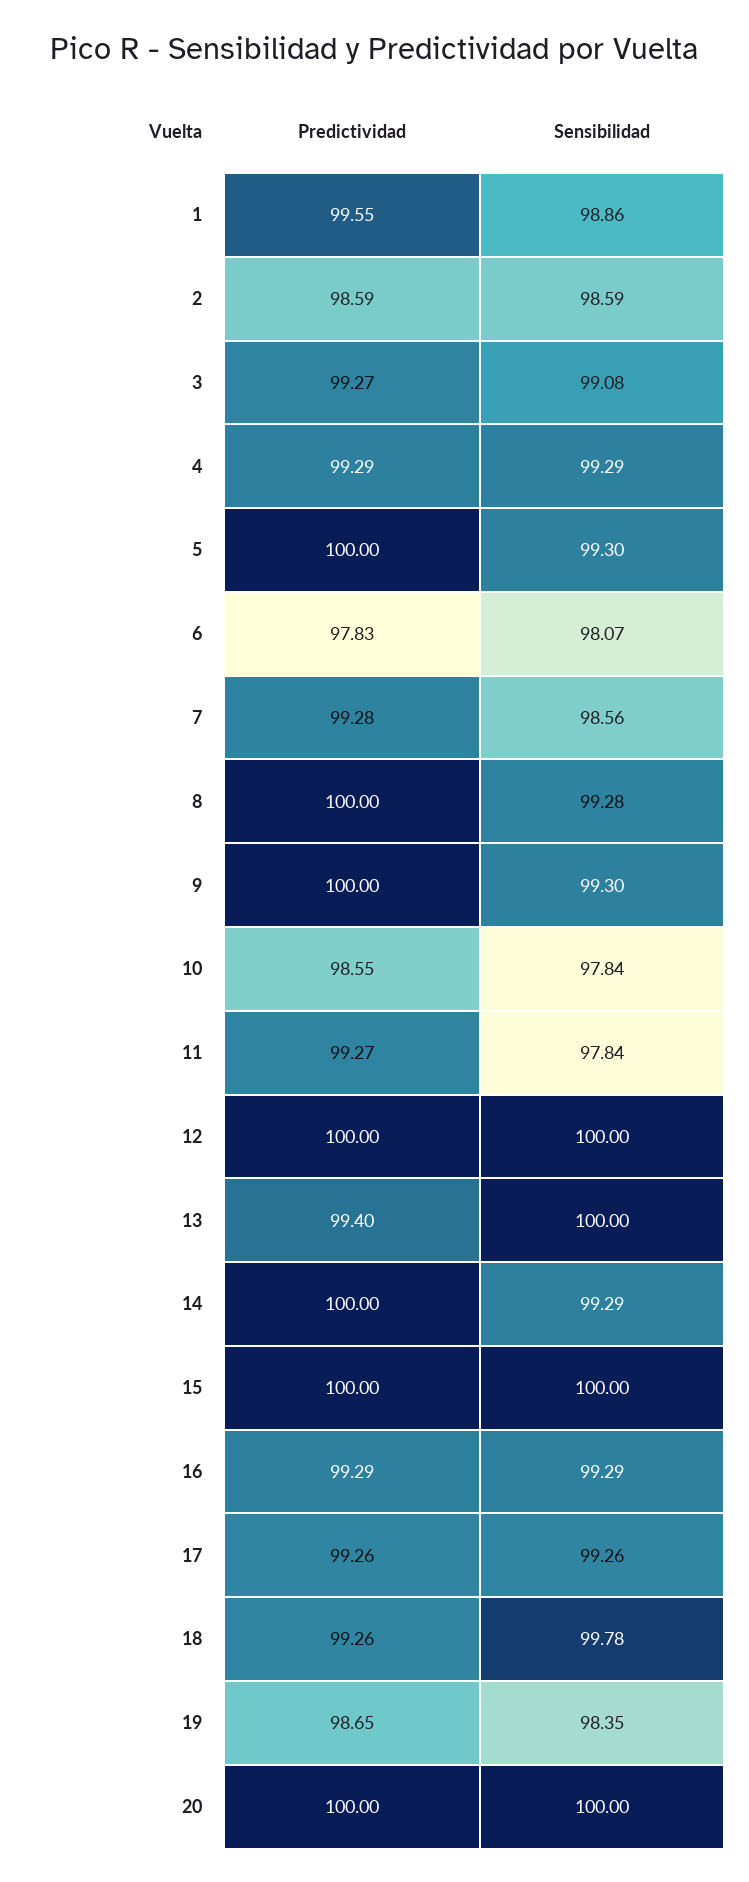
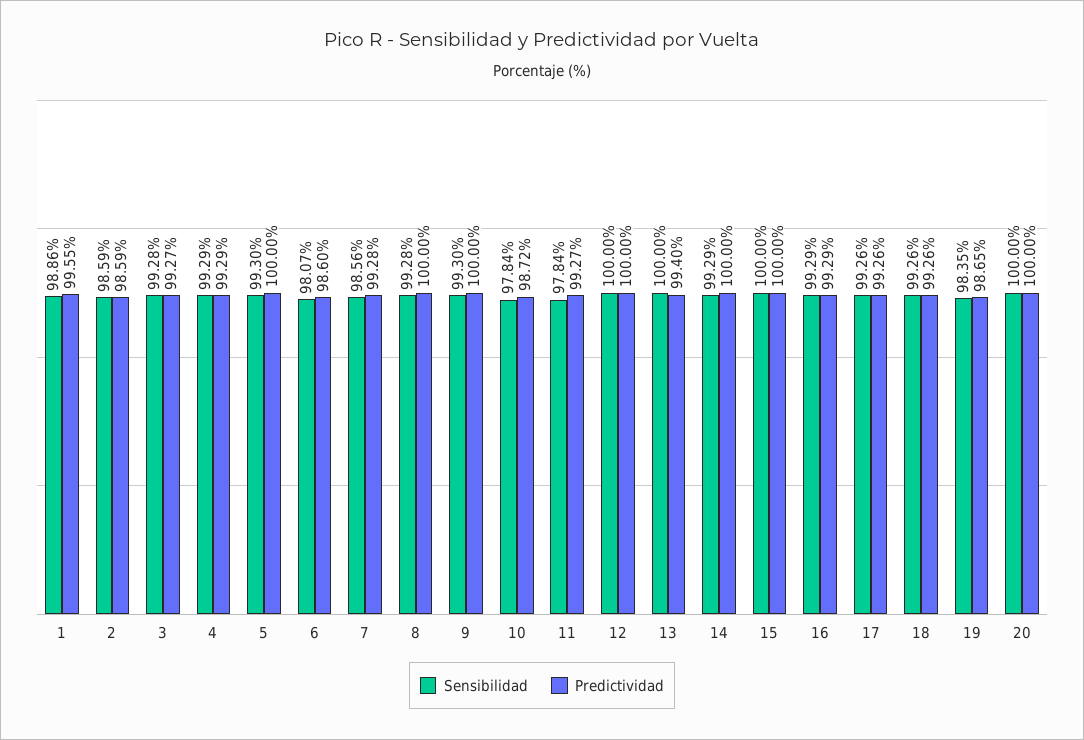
  {
    "Predictividad": {
      "1": 99.55,
      "2": 98.59,
      "3": 99.27,
      "4": 99.29,
      "5": 100,
-     "6": 97.83,
+     "6": 98.6,
      "7": 99.28,
      "8": 100,
      "9": 100,
-     "10": 98.55,
+     "10": 98.72,
      "11": 99.27,
      "12": 100,
      "13": 99.4,
      "14": 100,
      "15": 100,
      "16": 99.29,
      "17": 99.26,
      "18": 99.26,
      "19": 98.65,
      "20": 100
    },
    "Sensibilidad": {
      "1": 98.86,
      "2": 98.59,
-     "3": 99.08,
+     "3": 99.28,
      "4": 99.29,
      "5": 99.3,
      "6": 98.07,
      "7": 98.56,
      "8": 99.28,
      "9": 99.3,
      "10": 97.84,
      "11": 97.84,
      "12": 100,
      "13": 100,
      "14": 99.29,
      "15": 100,
      "16": 99.29,
      "17": 99.26,
-     "18": 99.78,
+     "18": 99.26,
      "19": 98.35,
      "20": 100
    }
  }

